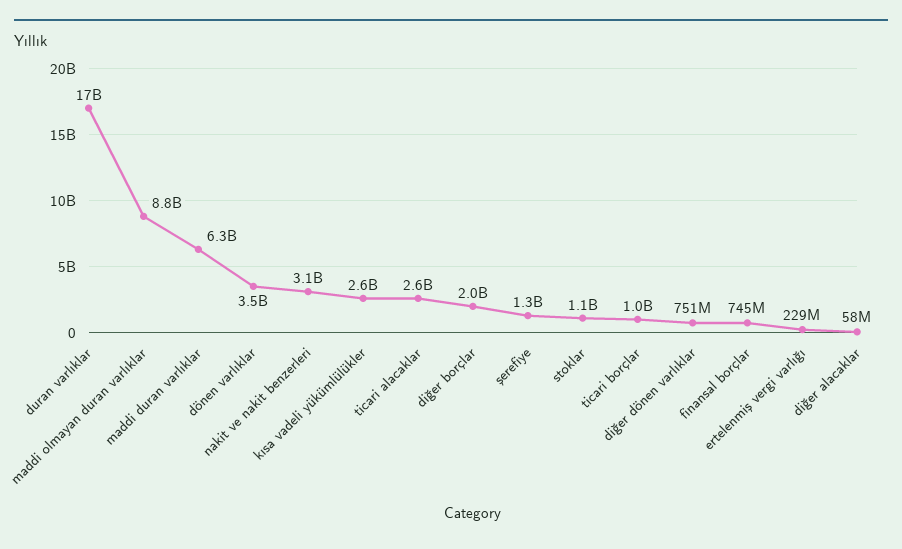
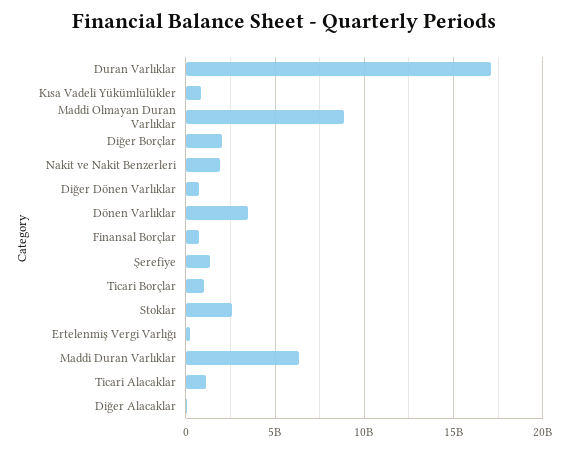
  {
    "duran varlıklar": 17000000000,
    "maddi olmayan duran varlıklar": 8800000000,
    "maddi duran varlıklar": 6300000000,
    "dönen varlıklar": 3500000000,
-   "nakit ve nakit benzerleri": 3100000000,
+   "nakit ve nakit benzerleri": 2000000000,
-   "kısa vadeli yükümlülükler": 2600000000,
+   "kısa vadeli yükümlülükler": 1000000000,
-   "ticari alacaklar": 2600000000,
+   "ticari alacaklar": 1000000000,
    "diğer borçlar": 2000000000,
    "şerefiye": 1300000000,
-   "stoklar": 1100000000,
+   "stoklar": 2500000000,
    "ticari borçlar": 1000000000,
    "diğer dönen varlıklar": 751000000,
    "finansal borçlar": 745000000,
    "ertelenmiş vergi varlığı": 229000000,
    "diğer alacaklar": 58000000
  }

